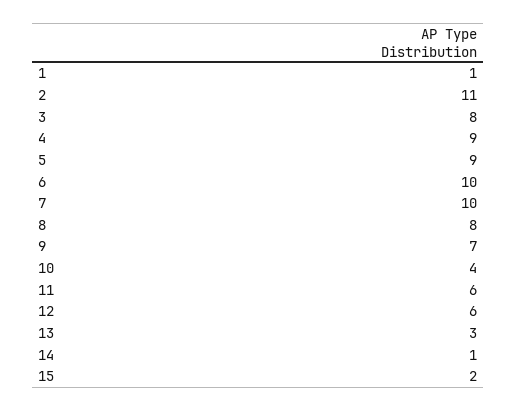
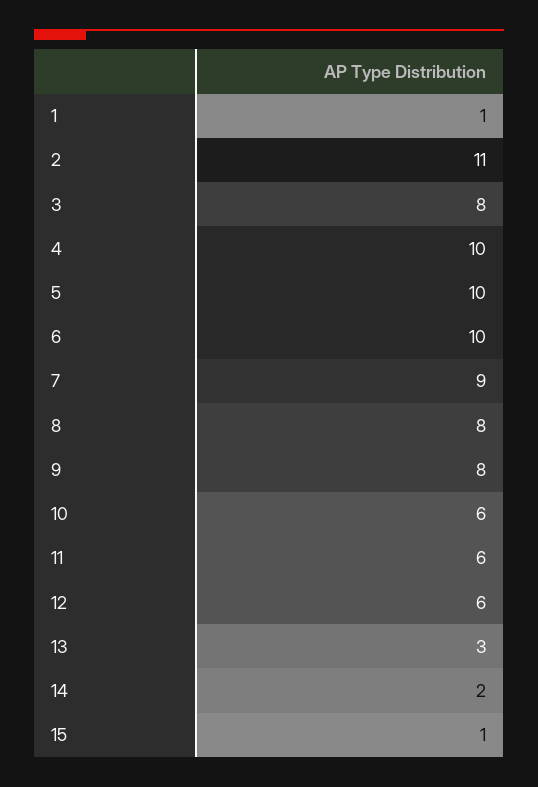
  {
    "1": 1,
    "2": 11,
    "3": 8,
-   "4": 9,
+   "4": 10,
-   "5": 9,
+   "5": 10,
    "6": 10,
-   "7": 10,
+   "7": 9,
    "8": 8,
-   "9": 7,
+   "9": 8,
-   "10": 4,
+   "10": 6,
    "11": 6,
    "12": 6,
    "13": 3,
-   "14": 1,
+   "14": 2,
-   "15": 2
+   "15": 1
  }

